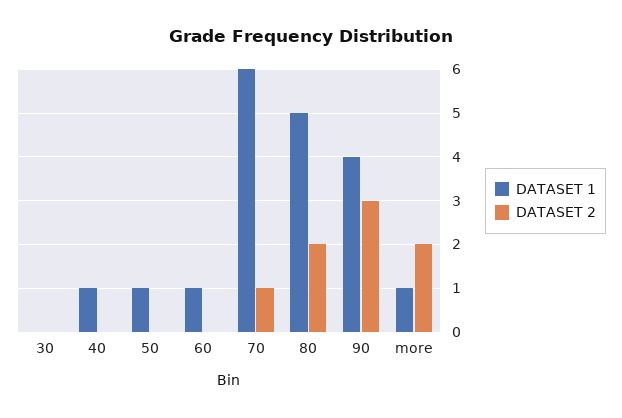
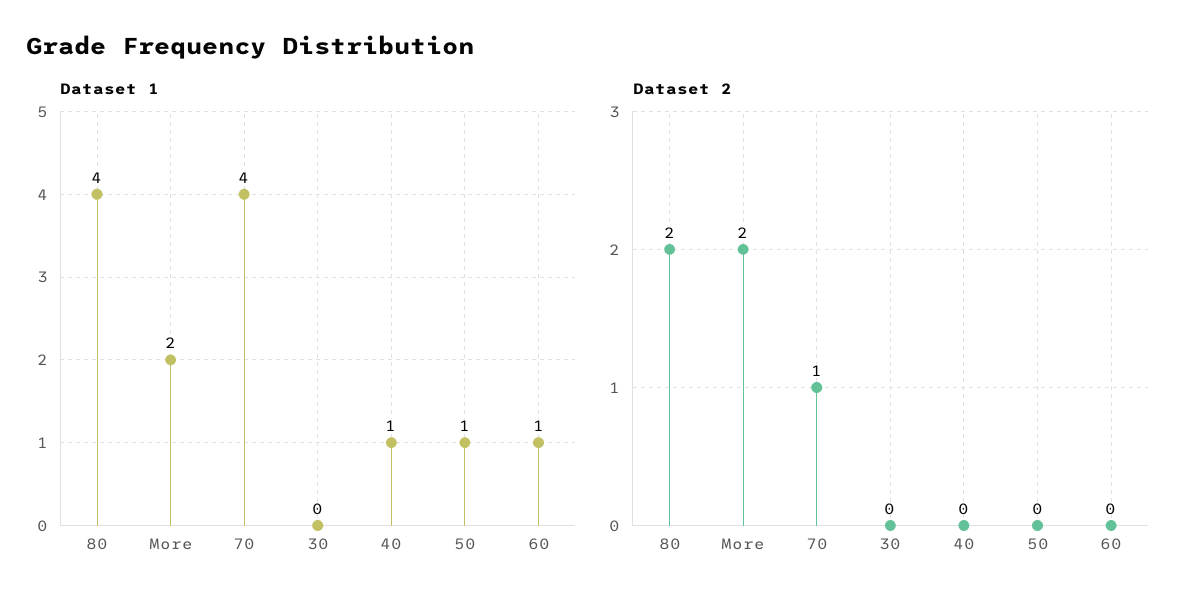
  {
    "DATASET 1": {
      "30": 0,
      "40": 1,
      "50": 1,
      "60": 1,
-     "70": 6,
+     "70": 4,
-     "80": 5,
+     "80": 4,
-     "90": 4,
-     "more": 1
+     "more": 2
    },
    "DATASET 2": {
      "30": 0,
      "40": 0,
      "50": 0,
      "60": 0,
      "70": 1,
      "80": 2,
-     "90": 3,
      "more": 2
    }
  }

